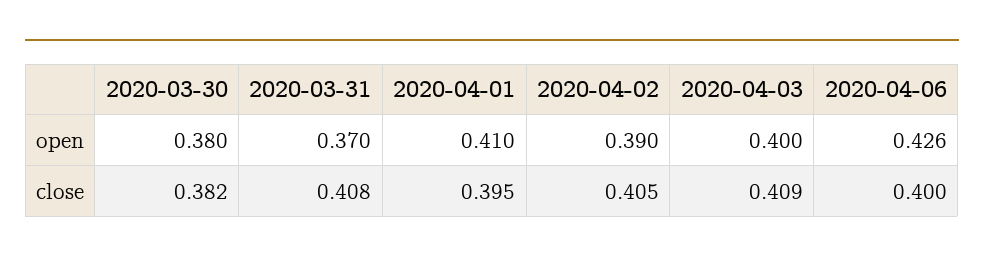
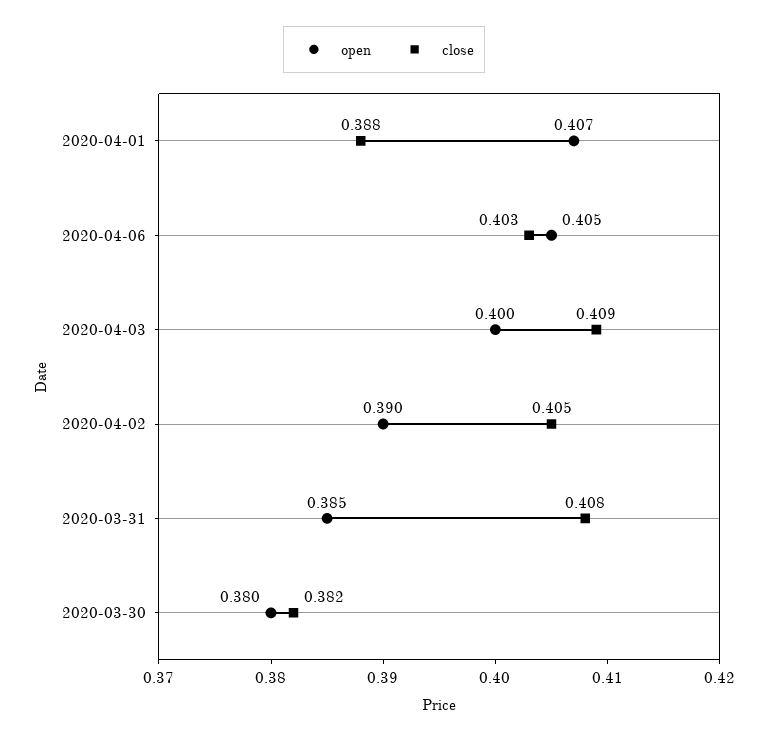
  {
    "open": {
      "2020-03-30": 0.38,
-     "2020-03-31": 0.37,
+     "2020-03-31": 0.385,
-     "2020-04-01": 0.41,
+     "2020-04-01": 0.407,
      "2020-04-02": 0.39,
      "2020-04-03": 0.4,
-     "2020-04-06": 0.426
+     "2020-04-06": 0.405
    },
    "close": {
      "2020-03-30": 0.382,
      "2020-03-31": 0.408,
-     "2020-04-01": 0.395,
+     "2020-04-01": 0.388,
      "2020-04-02": 0.405,
      "2020-04-03": 0.409,
-     "2020-04-06": 0.4
+     "2020-04-06": 0.403
    }
  }

